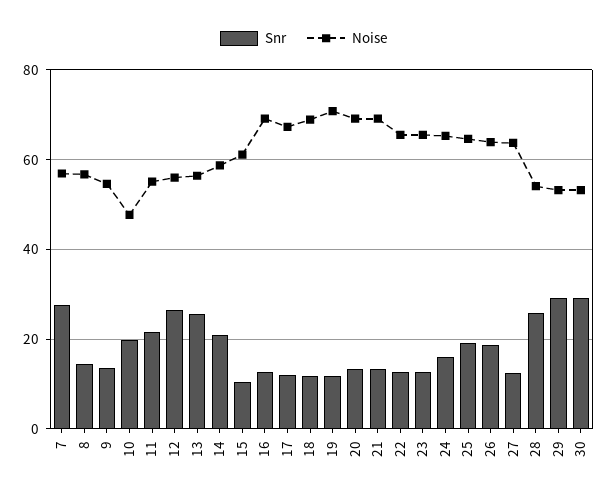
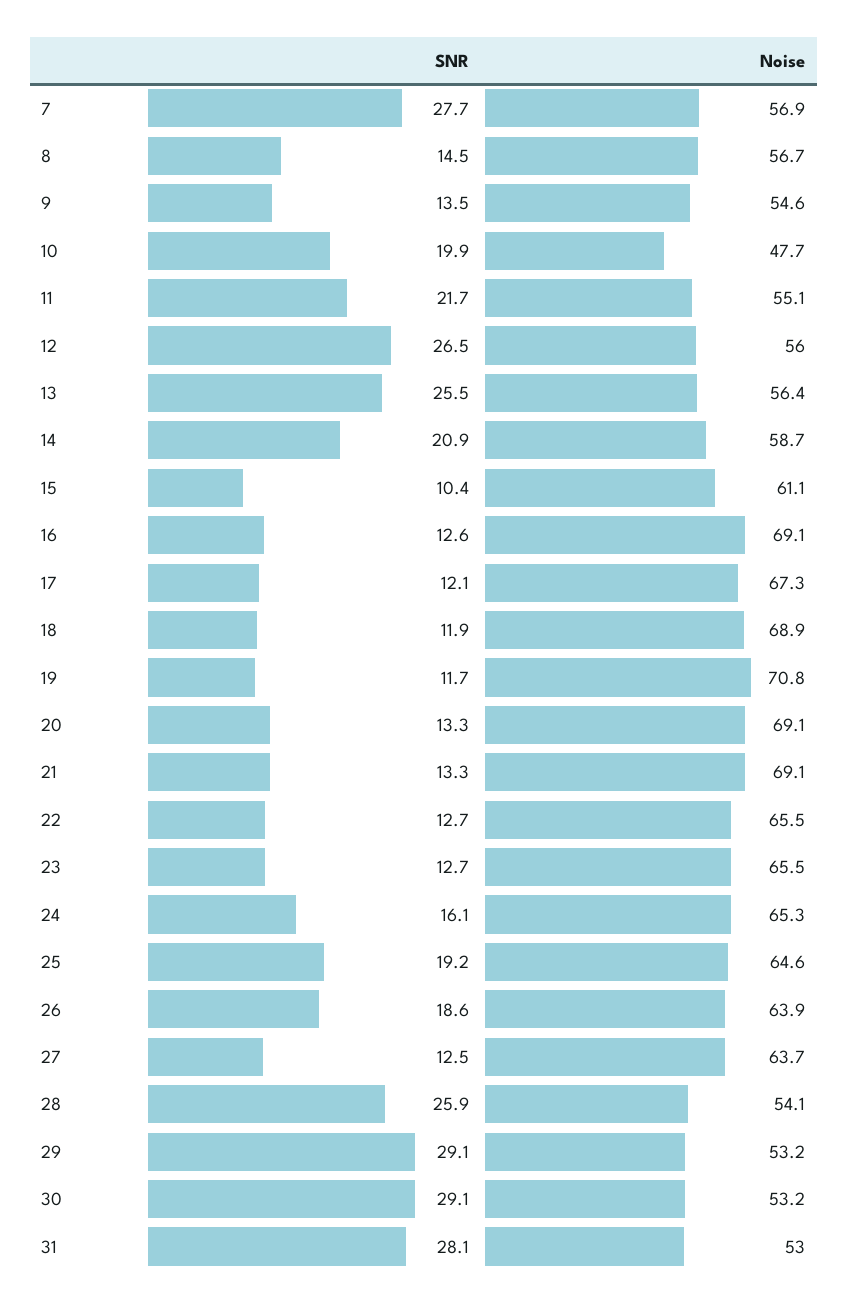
  {
    "Snr": {
      "7": 27.7,
      "8": 14.5,
      "9": 13.5,
      "10": 19.9,
      "11": 21.7,
      "12": 26.5,
      "13": 25.5,
      "14": 20.9,
      "15": 10.4,
      "16": 12.6,
      "17": 12.1,
      "18": 11.9,
      "19": 11.7,
      "20": 13.3,
      "21": 13.3,
      "22": 12.7,
      "23": 12.7,
      "24": 16.1,
      "25": 19.2,
      "26": 18.6,
      "27": 12.5,
      "28": 25.9,
      "29": 29.1,
-     "30": 29.1
+     "30": 29.1,
+     "31": 28.1
    },
    "Noise": {
      "7": 56.9,
      "8": 56.7,
      "9": 54.6,
      "10": 47.7,
      "11": 55.1,
      "12": 56,
      "13": 56.4,
      "14": 58.7,
      "15": 61.1,
      "16": 69.1,
      "17": 67.3,
      "18": 68.9,
      "19": 70.8,
      "20": 69.1,
      "21": 69.1,
      "22": 65.5,
      "23": 65.5,
      "24": 65.3,
      "25": 64.6,
      "26": 63.9,
      "27": 63.7,
      "28": 54.1,
      "29": 53.2,
-     "30": 53.2
+     "30": 53.2,
+     "31": 53
    }
  }

